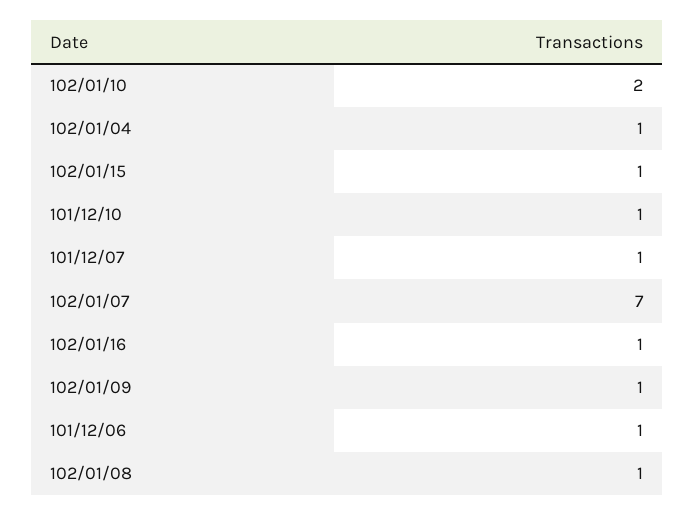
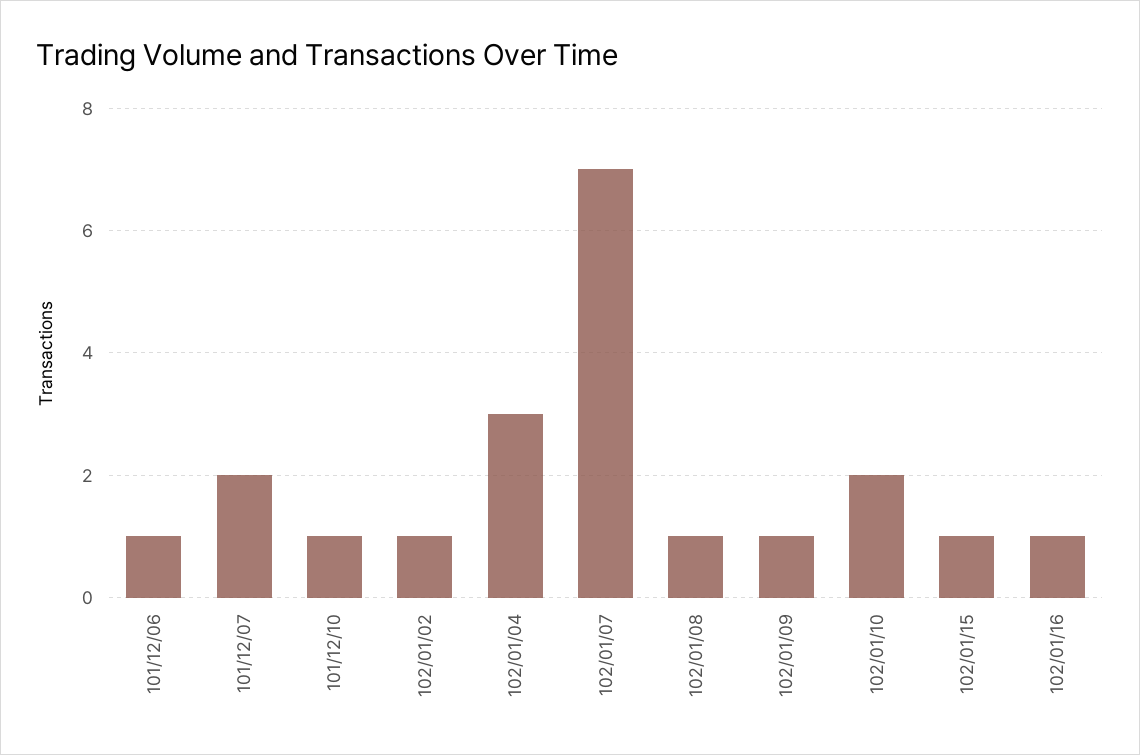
  {
    "102/01/10": 2,
-   "102/01/04": 1,
+   "102/01/04": 3,
    "102/01/15": 1,
    "101/12/10": 1,
-   "101/12/07": 1,
+   "101/12/07": 2,
    "102/01/07": 7,
    "102/01/16": 1,
    "102/01/09": 1,
    "101/12/06": 1,
-   "102/01/08": 1
+   "102/01/08": 1,
+   "102/01/02": 1
  }

